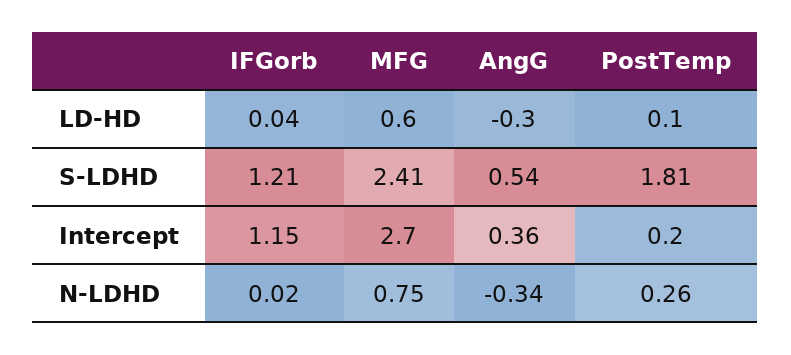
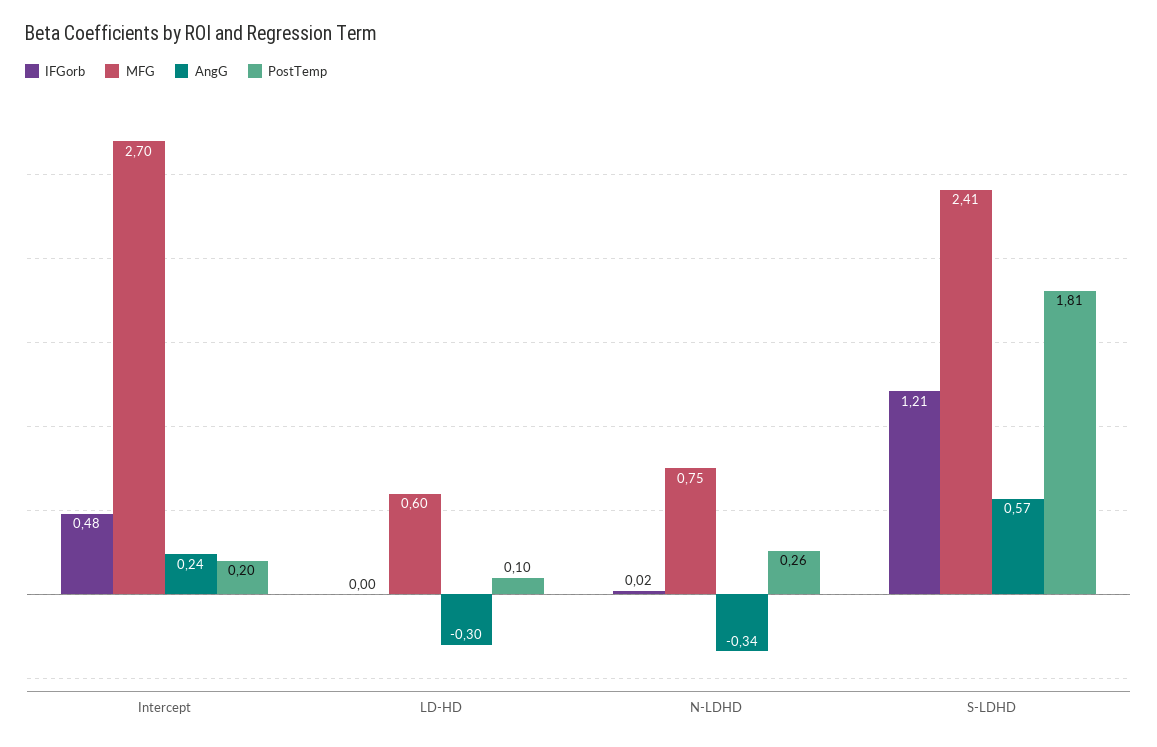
  {
    "IFGorb": {
-     "LD-HD": 0.04,
+     "LD-HD": 0,
      "S-LDHD": 1.21,
-     "Intercept": 1.15,
+     "Intercept": 0.48,
      "N-LDHD": 0.02
    },
    "MFG": {
      "LD-HD": 0.6,
      "S-LDHD": 2.41,
      "Intercept": 2.7,
      "N-LDHD": 0.75
    },
    "AngG": {
      "LD-HD": -0.3,
-     "S-LDHD": 0.54,
+     "S-LDHD": 0.57,
-     "Intercept": 0.36,
+     "Intercept": 0.24,
      "N-LDHD": -0.34
    },
    "PostTemp": {
      "LD-HD": 0.1,
      "S-LDHD": 1.81,
      "Intercept": 0.2,
      "N-LDHD": 0.26
    }
  }

